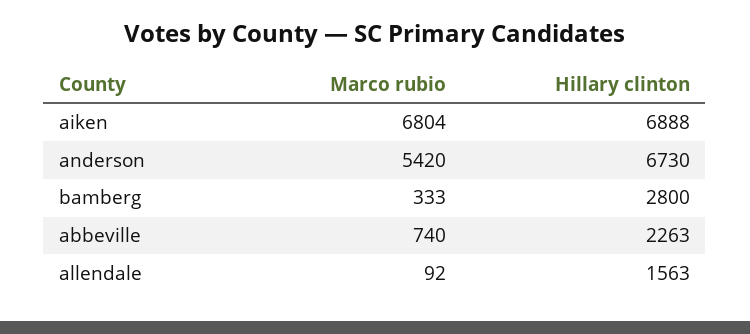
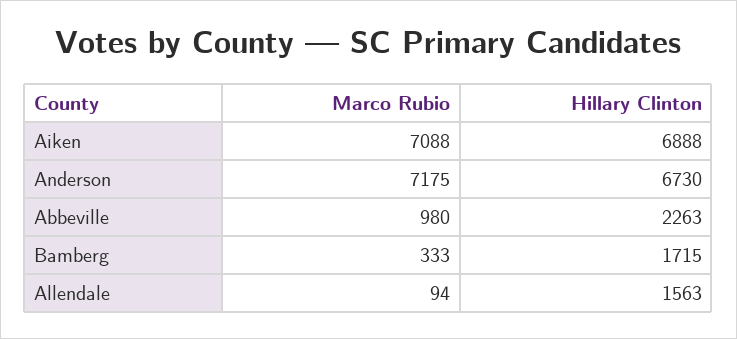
  {
    "Marco rubio": {
-     "aiken": 6804,
+     "aiken": 7088,
-     "anderson": 5420,
+     "anderson": 7175,
      "bamberg": 333,
-     "abbeville": 740,
+     "abbeville": 980,
-     "allendale": 92
+     "allendale": 94
    },
    "Hillary clinton": {
      "aiken": 6888,
      "anderson": 6730,
-     "bamberg": 2800,
+     "bamberg": 1715,
      "abbeville": 2263,
      "allendale": 1563
    }
  }

